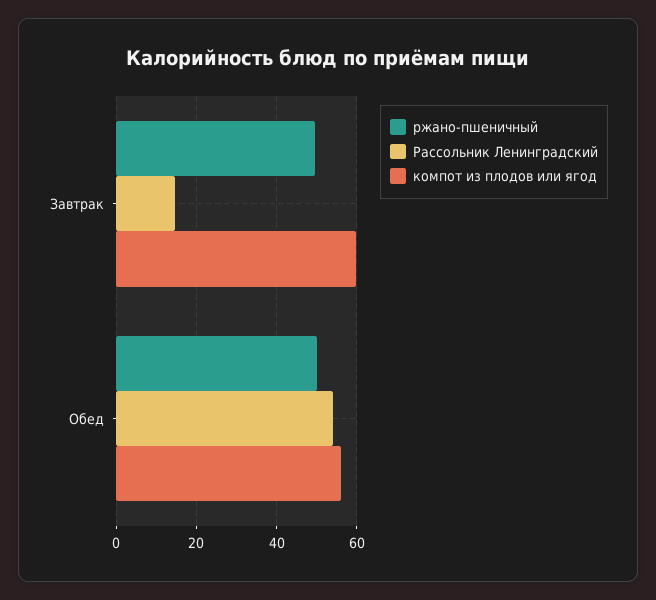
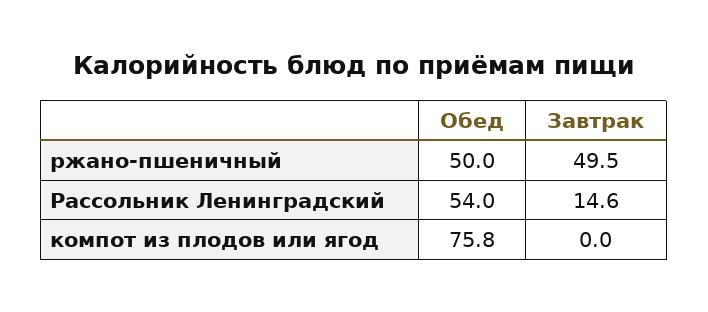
  {
    "ржано-пшеничный": {
      "Завтрак": 49.5,
      "Обед": 50
    },
    "Рассольник Ленинградский": {
      "Завтрак": 14.6,
      "Обед": 54
    },
    "компот из плодов или ягод": {
-     "Завтрак": 60,
+     "Завтрак": 0,
-     "Обед": 56
+     "Обед": 75.8
    }
  }

